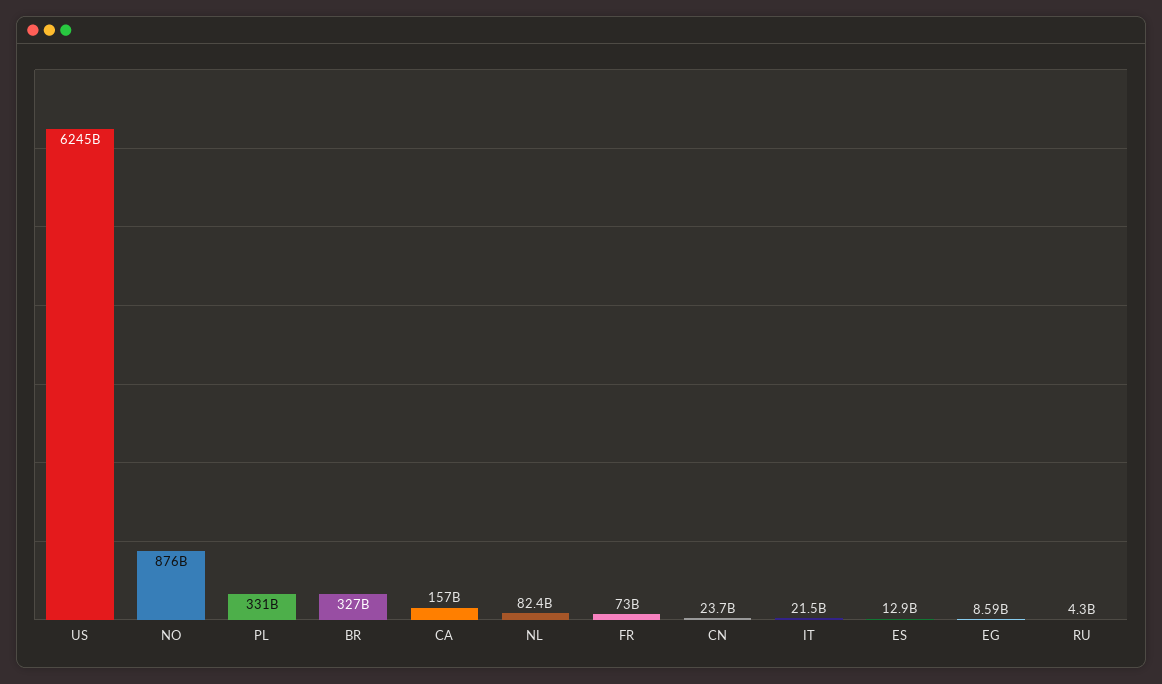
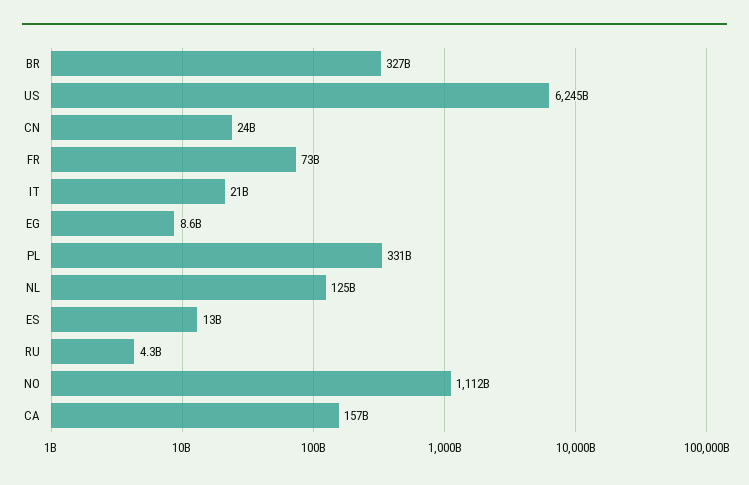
  {
    "US": 6245000000000,
-   "NO": 876000000000,
+   "NO": 1112000000000,
    "PL": 331000000000,
    "BR": 327000000000,
    "CA": 157000000000,
-   "NL": 82400000000,
+   "NL": 125000000000,
    "FR": 73000000000,
    "CN": 23700000000,
    "IT": 21500000000,
    "ES": 12900000000,
    "EG": 8590000000,
    "RU": 4300000000
  }

